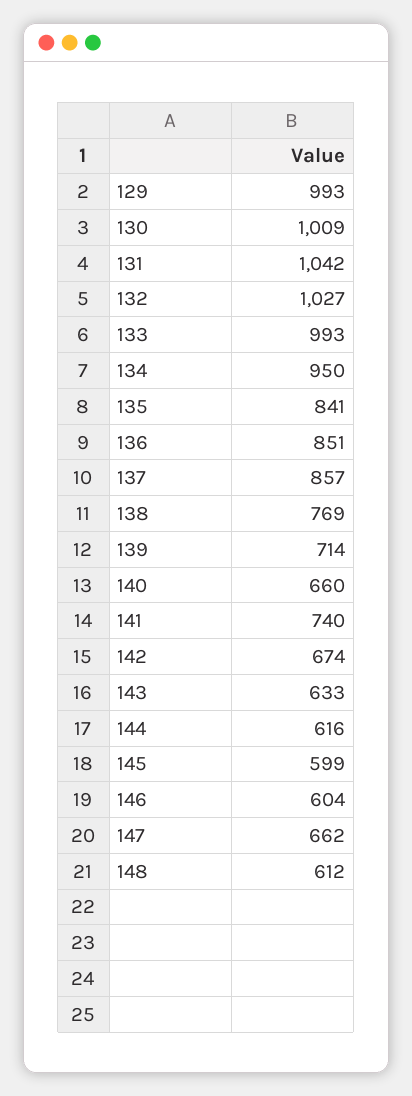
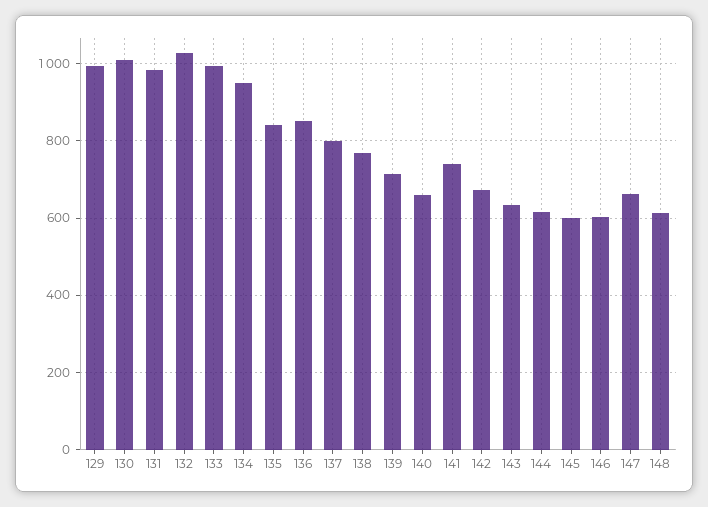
  {
    "129": 993,
    "130": 1009,
-   "131": 1042,
+   "131": 980,
    "132": 1027,
    "133": 993,
    "134": 950,
    "135": 841,
    "136": 851,
-   "137": 857,
+   "137": 800,
    "138": 769,
    "139": 714,
    "140": 660,
    "141": 740,
    "142": 674,
    "143": 633,
    "144": 616,
    "145": 599,
    "146": 604,
    "147": 662,
    "148": 612
  }

